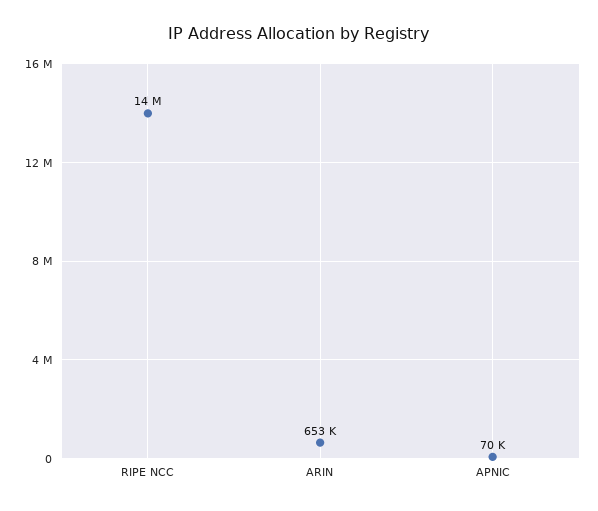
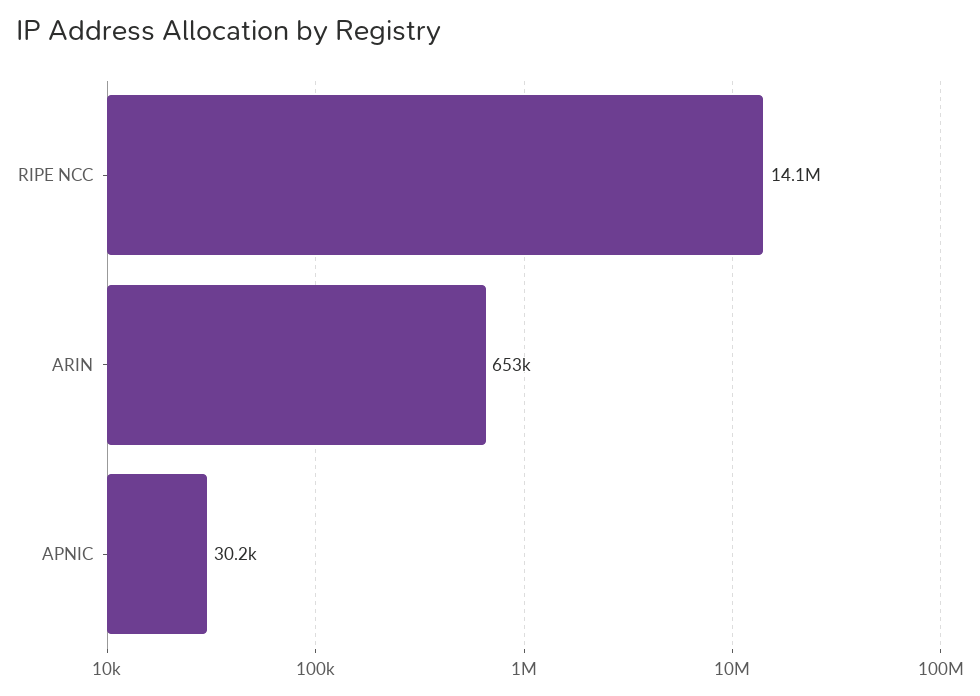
  {
    "RIPE NCC": 14100000,
    "ARIN": 653000,
-   "APNIC": 70000
+   "APNIC": 30200
  }

